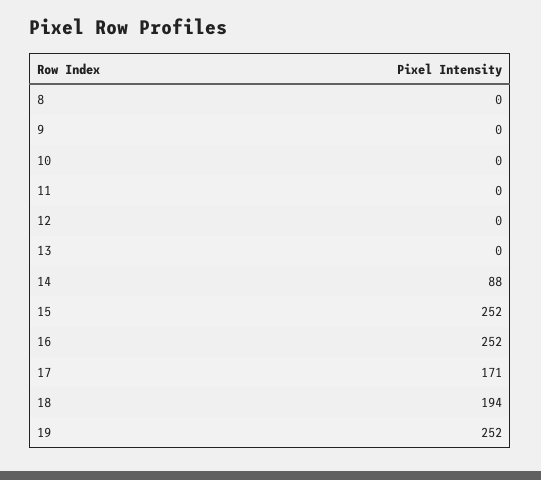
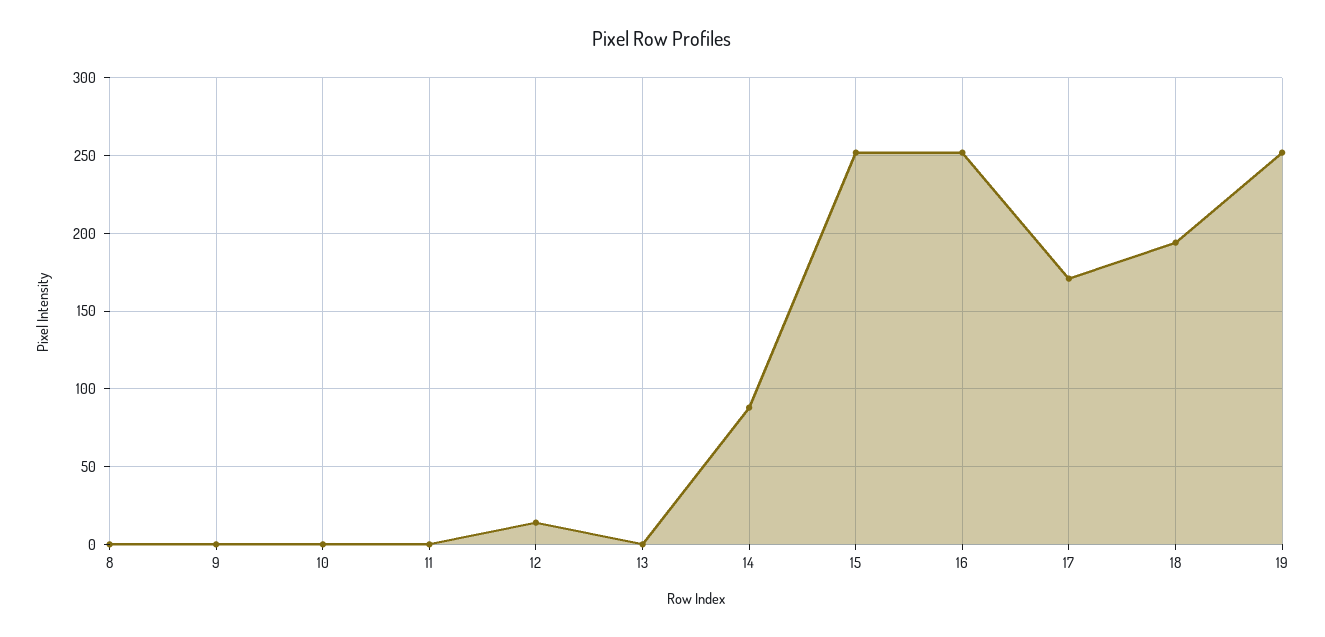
  {
    "8": 0,
    "9": 0,
    "10": 0,
    "11": 0,
-   "12": 0,
+   "12": 15,
    "13": 0,
    "14": 88,
    "15": 252,
    "16": 252,
    "17": 171,
    "18": 194,
    "19": 252
  }

